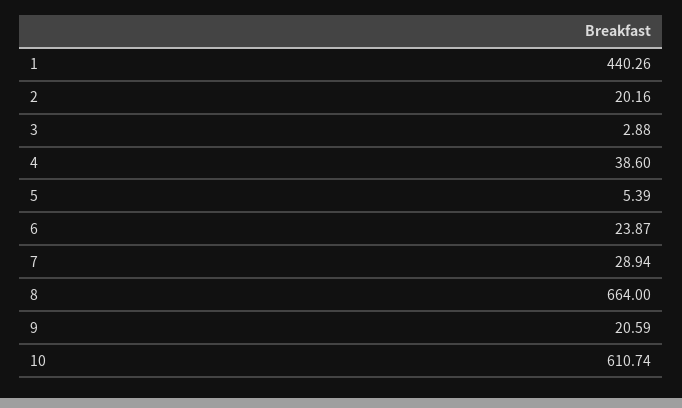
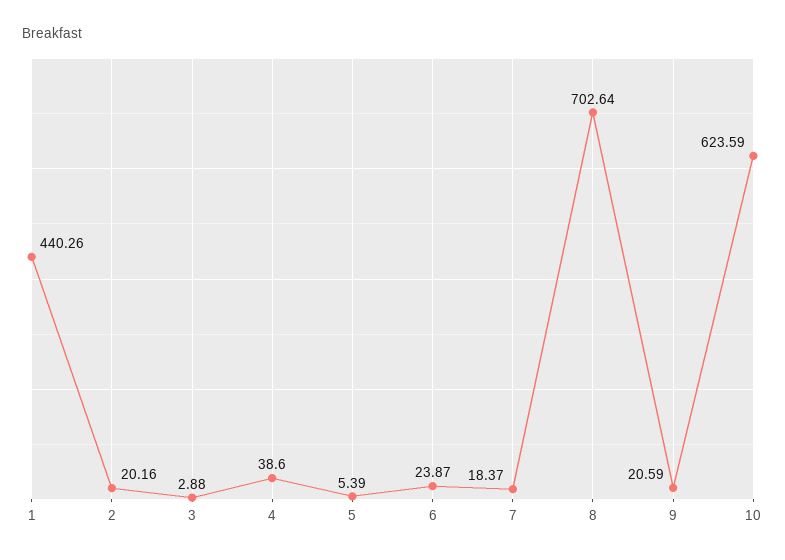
  {
    "1": 440.26,
    "2": 20.16,
    "3": 2.88,
    "4": 38.6,
    "5": 5.39,
    "6": 23.87,
-   "7": 28.94,
+   "7": 18.37,
-   "8": 664,
+   "8": 702.64,
    "9": 20.59,
-   "10": 610.74
+   "10": 623.59
  }

